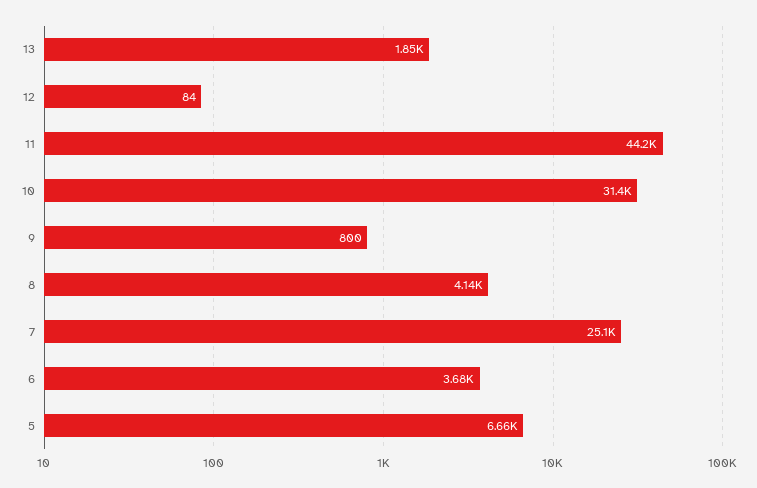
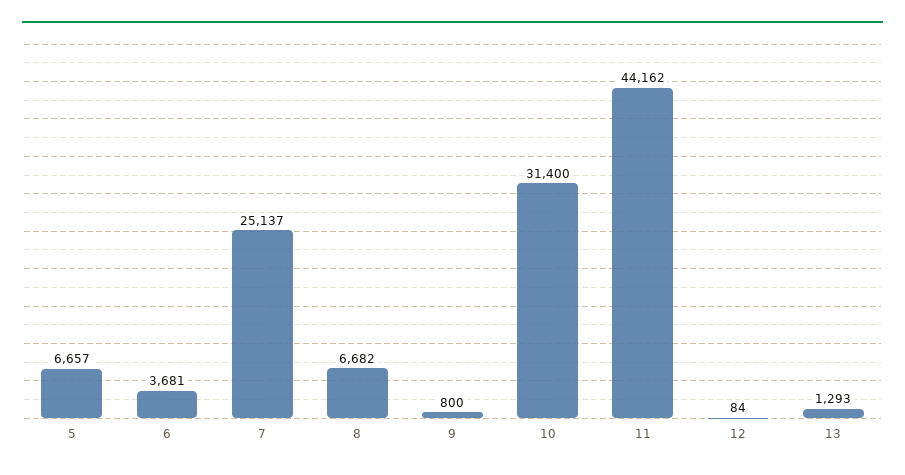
  {
-   "13": 1850,
+   "13": 1293,
    "12": 84,
    "11": 44162,
    "10": 31400,
    "9": 800,
-   "8": 4140,
+   "8": 6682,
    "7": 25137,
    "6": 3681,
    "5": 6657
  }

